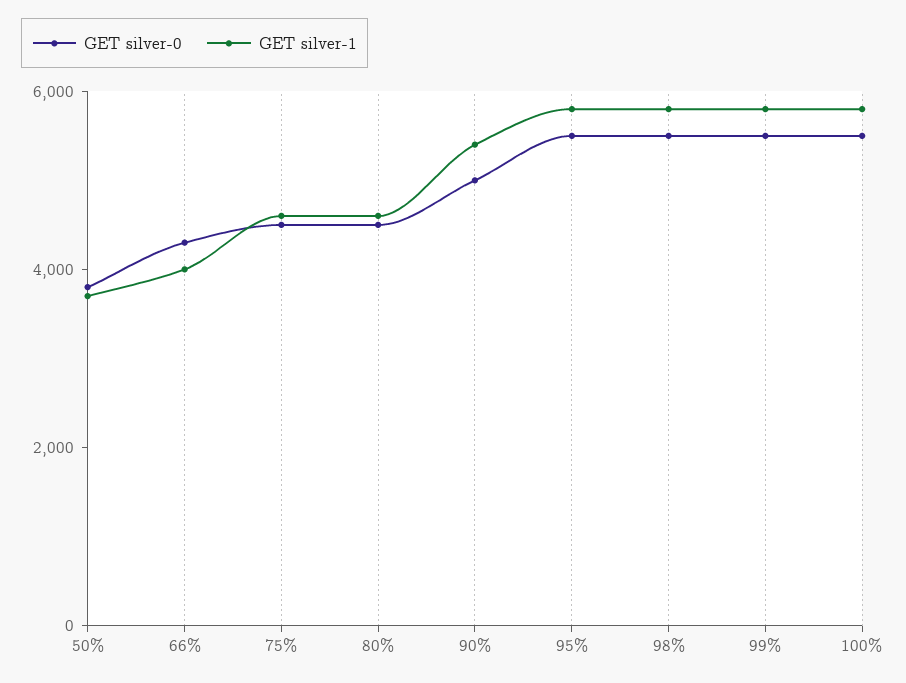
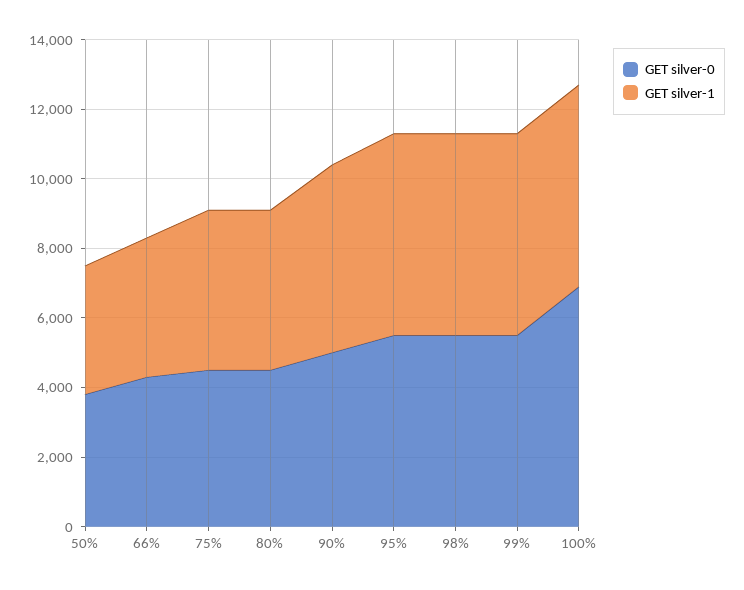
  {
    "GET silver-0": {
      "50%": 4000,
      "66%": 4500,
      "75%": 4500,
      "80%": 4500,
      "90%": 5000,
      "95%": 5500,
      "98%": 5500,
      "99%": 5500,
-     "100%": 5500
+     "100%": 7000
    },
    "GET silver-1": {
      "50%": 3500,
      "66%": 4000,
      "75%": 4500,
      "80%": 4500,
      "90%": 5500,
      "95%": 6000,
      "98%": 6000,
      "99%": 6000,
      "100%": 6000
    }
  }

